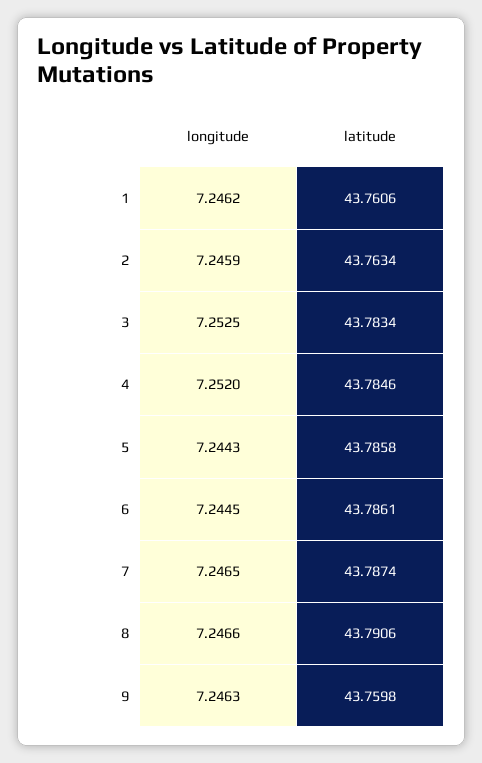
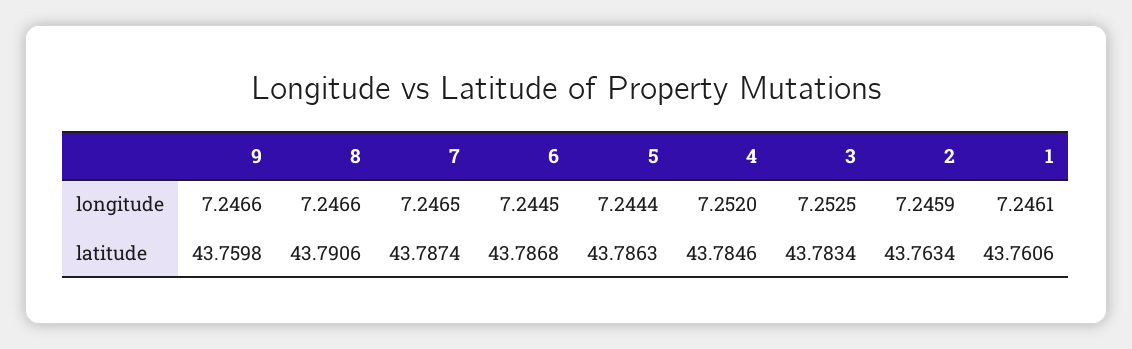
  {
    "longitude": {
-     "1": 7.2462,
+     "1": 7.2461,
      "2": 7.2459,
      "3": 7.2525,
      "4": 7.252,
-     "5": 7.2443,
+     "5": 7.2444,
      "6": 7.2445,
      "7": 7.2465,
      "8": 7.2466,
-     "9": 7.2463
+     "9": 7.2466
    },
    "latitude": {
      "1": 43.7606,
      "2": 43.7634,
      "3": 43.7834,
      "4": 43.7846,
-     "5": 43.7858,
+     "5": 43.7863,
-     "6": 43.7861,
+     "6": 43.7868,
      "7": 43.7874,
      "8": 43.7906,
      "9": 43.7598
    }
  }

